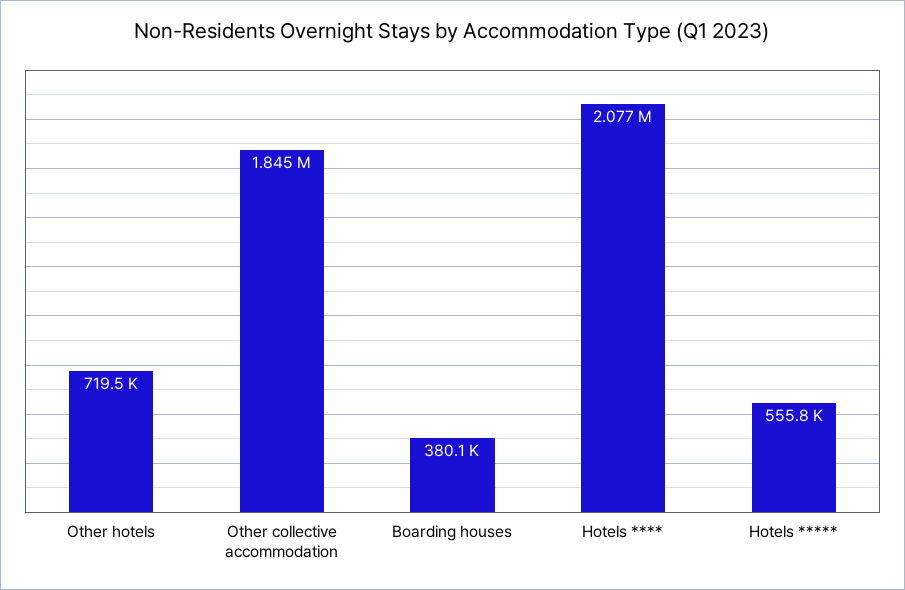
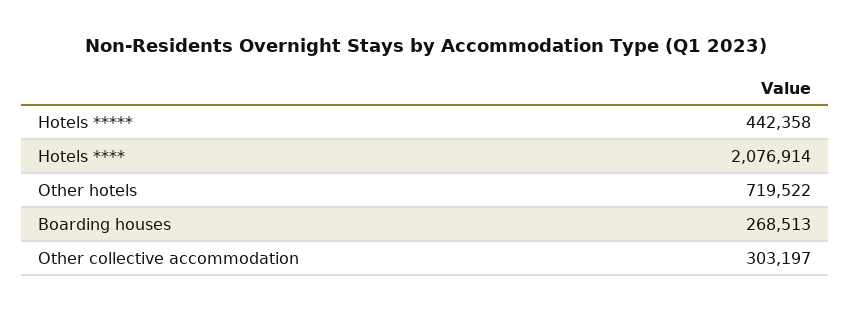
  {
    "Other hotels": 719522,
-   "Other collective accommodation": 1845000,
+   "Other collective accommodation": 303197,
-   "Boarding houses": 380100,
+   "Boarding houses": 268513,
    "Hotels ****": 2076914,
-   "Hotels *****": 555800
+   "Hotels *****": 442358
  }

